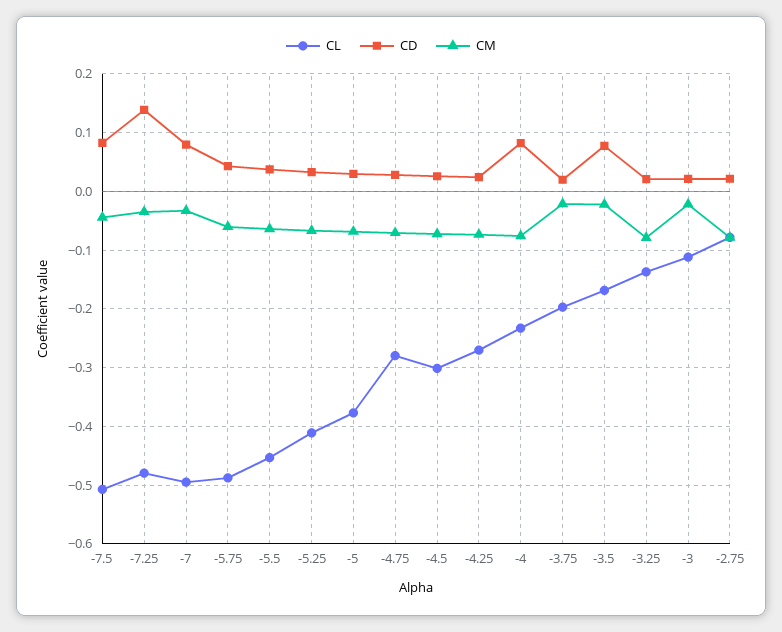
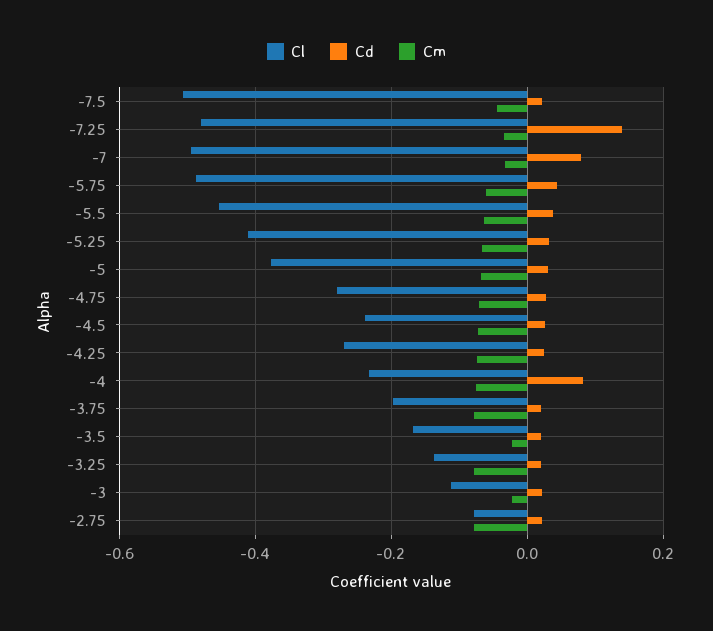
  {
    "CL": {
      "-7.5": -0.5,
      "-7.25": -0.48,
      "-7": -0.5,
      "-5.75": -0.48,
      "-5.5": -0.46,
      "-5.25": -0.42,
      "-5": -0.38,
      "-4.75": -0.28,
-     "-4.5": -0.3,
+     "-4.5": -0.24,
      "-4.25": -0.28,
      "-4": -0.24,
      "-3.75": -0.2,
      "-3.5": -0.16,
      "-3.25": -0.14,
      "-3": -0.12,
      "-2.75": -0.08
    },
    "CD": {
-     "-7.5": 0.08,
+     "-7.5": 0.02,
      "-7.25": 0.14,
      "-7": 0.08,
      "-5.75": 0.04,
      "-5.5": 0.04,
      "-5.25": 0.04,
      "-5": 0.02,
      "-4.75": 0.02,
      "-4.5": 0.02,
      "-4.25": 0.02,
      "-4": 0.08,
      "-3.75": 0.02,
-     "-3.5": 0.08,
+     "-3.5": 0.02,
      "-3.25": 0.02,
      "-3": 0.02,
      "-2.75": 0.02
    },
    "CM": {
      "-7.5": -0.04,
      "-7.25": -0.04,
      "-7": -0.04,
      "-5.75": -0.06,
      "-5.5": -0.06,
      "-5.25": -0.06,
      "-5": -0.06,
      "-4.75": -0.08,
      "-4.5": -0.08,
      "-4.25": -0.08,
      "-4": -0.08,
-     "-3.75": -0.02,
+     "-3.75": -0.08,
      "-3.5": -0.02,
      "-3.25": -0.08,
      "-3": -0.02,
      "-2.75": -0.08
    }
  }

